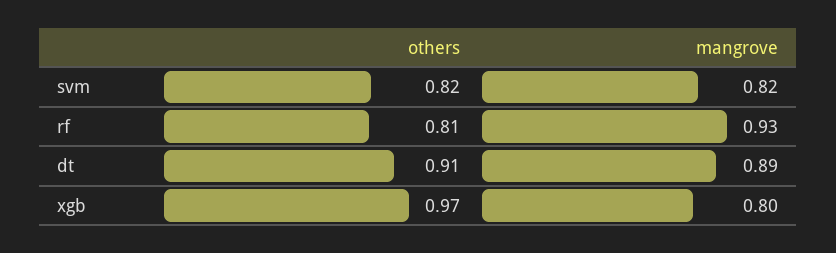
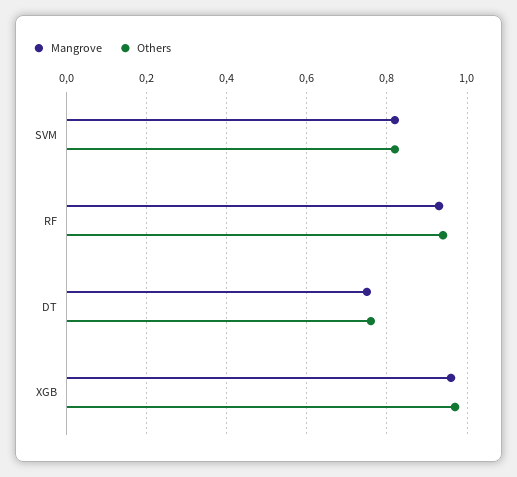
  {
    "others": {
      "svm": 0.82,
-     "rf": 0.81,
+     "rf": 0.95,
-     "dt": 0.91,
+     "dt": 0.75,
      "xgb": 0.97
    },
    "mangrove": {
      "svm": 0.82,
      "rf": 0.93,
-     "dt": 0.89,
+     "dt": 0.75,
-     "xgb": 0.8
+     "xgb": 0.95
    }
  }

